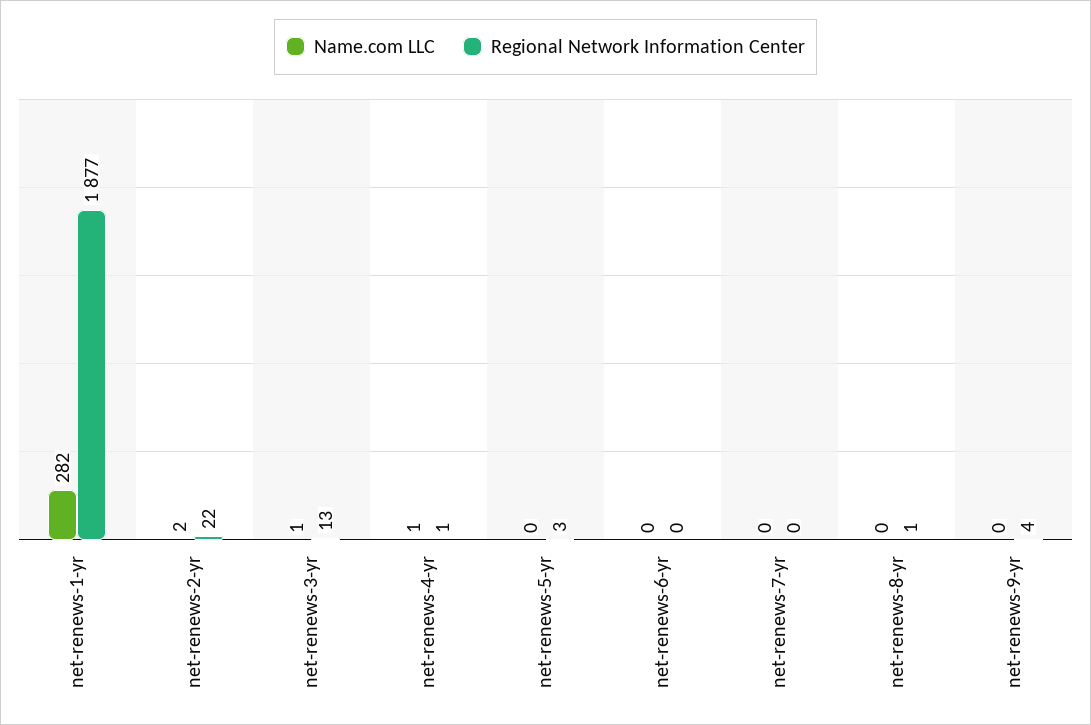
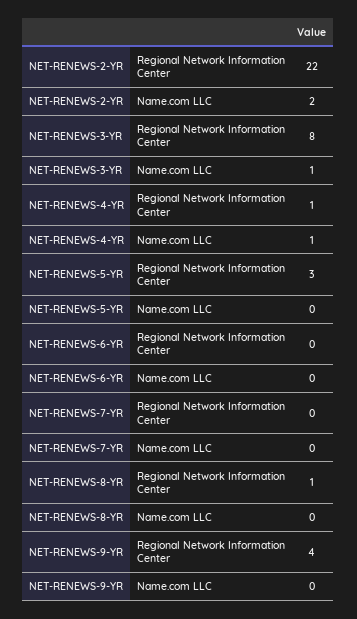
  {
    "Name.com LLC": {
-     "net-renews-1-yr": 282,
      "net-renews-2-yr": 2,
      "net-renews-3-yr": 1,
      "net-renews-4-yr": 1,
      "net-renews-5-yr": 0,
      "net-renews-6-yr": 0,
      "net-renews-7-yr": 0,
      "net-renews-8-yr": 0,
      "net-renews-9-yr": 0
    },
    "Regional Network Information Center": {
-     "net-renews-1-yr": 1877,
      "net-renews-2-yr": 22,
-     "net-renews-3-yr": 13,
+     "net-renews-3-yr": 8,
      "net-renews-4-yr": 1,
      "net-renews-5-yr": 3,
      "net-renews-6-yr": 0,
      "net-renews-7-yr": 0,
      "net-renews-8-yr": 1,
      "net-renews-9-yr": 4
    }
  }

